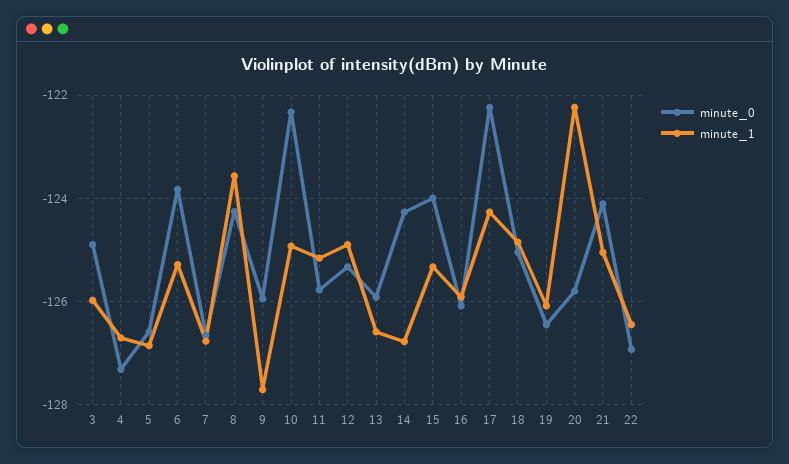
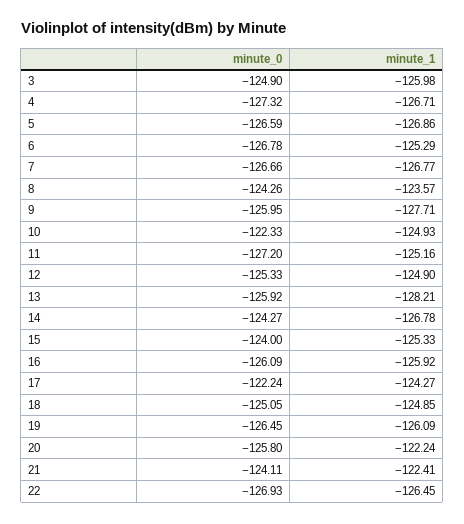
  {
    "minute_0": {
      "3": -124.9,
      "4": -127.32,
      "5": -126.59,
-     "6": -123.8,
+     "6": -126.78,
      "7": -126.66,
      "8": -124.26,
      "9": -125.95,
      "10": -122.33,
-     "11": -125.8,
+     "11": -127.2,
      "12": -125.33,
      "13": -125.92,
      "14": -124.27,
      "15": -124,
      "16": -126.09,
      "17": -122.24,
      "18": -125.05,
      "19": -126.45,
      "20": -125.8,
      "21": -124.11,
      "22": -126.93
    },
    "minute_1": {
      "3": -125.98,
      "4": -126.71,
      "5": -126.86,
      "6": -125.29,
      "7": -126.77,
      "8": -123.57,
      "9": -127.71,
      "10": -124.93,
      "11": -125.16,
      "12": -124.9,
-     "13": -126.6,
+     "13": -128.21,
      "14": -126.78,
      "15": -125.33,
      "16": -125.92,
      "17": -124.27,
      "18": -124.85,
      "19": -126.09,
      "20": -122.24,
-     "21": -125,
+     "21": -122.41,
      "22": -126.45
    }
  }

